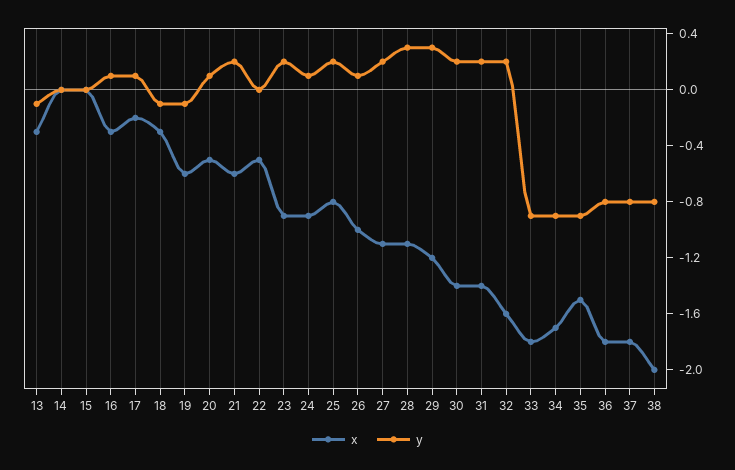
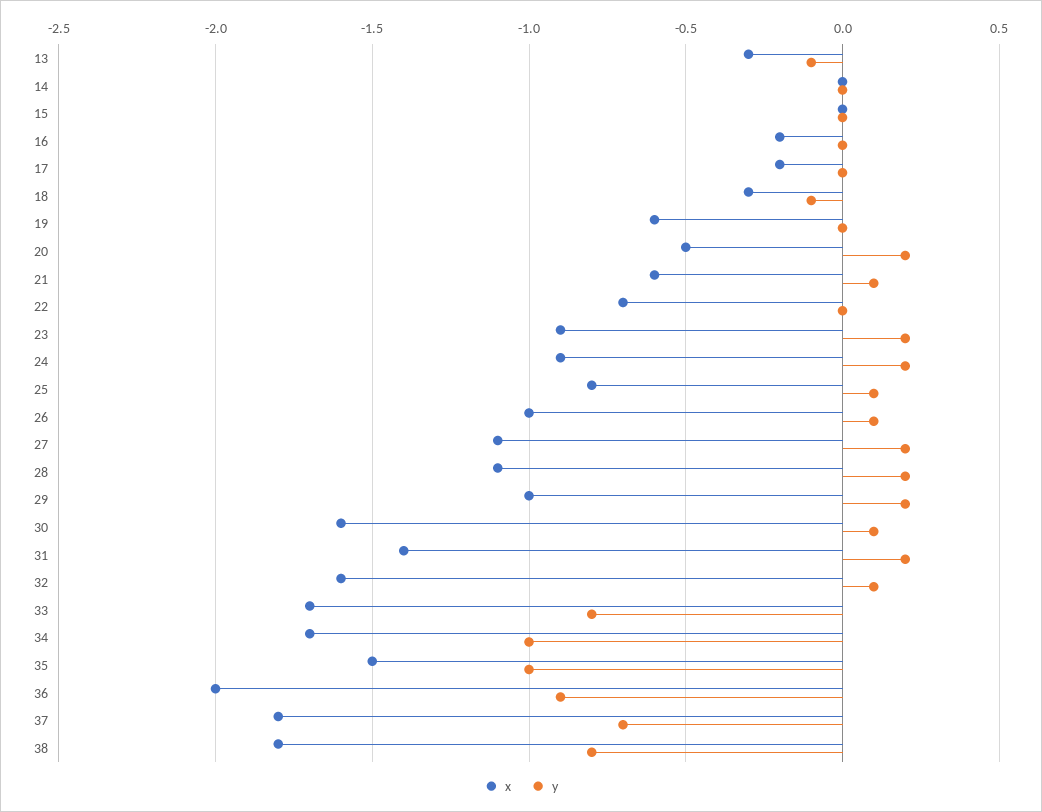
  {
    "x": {
      "13": -0.3,
      "14": 0,
      "15": 0,
-     "16": -0.3,
+     "16": -0.2,
      "17": -0.2,
      "18": -0.3,
      "19": -0.6,
      "20": -0.5,
      "21": -0.6,
-     "22": -0.5,
+     "22": -0.7,
      "23": -0.9,
      "24": -0.9,
      "25": -0.8,
      "26": -1,
      "27": -1.1,
      "28": -1.1,
-     "29": -1.2,
+     "29": -1,
-     "30": -1.4,
+     "30": -1.6,
      "31": -1.4,
      "32": -1.6,
-     "33": -1.8,
+     "33": -1.7,
      "34": -1.7,
      "35": -1.5,
-     "36": -1.8,
+     "36": -2,
      "37": -1.8,
-     "38": -2
+     "38": -1.8
    },
    "y": {
      "13": -0.1,
      "14": 0,
      "15": 0,
-     "16": 0.1,
+     "16": 0,
-     "17": 0.1,
+     "17": 0,
      "18": -0.1,
-     "19": -0.1,
+     "19": 0,
-     "20": 0.1,
+     "20": 0.2,
-     "21": 0.2,
+     "21": 0.1,
      "22": 0,
      "23": 0.2,
-     "24": 0.1,
+     "24": 0.2,
-     "25": 0.2,
+     "25": 0.1,
      "26": 0.1,
      "27": 0.2,
-     "28": 0.3,
+     "28": 0.2,
-     "29": 0.3,
+     "29": 0.2,
-     "30": 0.2,
+     "30": 0.1,
      "31": 0.2,
-     "32": 0.2,
+     "32": 0.1,
-     "33": -0.9,
+     "33": -0.8,
-     "34": -0.9,
+     "34": -1,
-     "35": -0.9,
+     "35": -1,
-     "36": -0.8,
+     "36": -0.9,
-     "37": -0.8,
+     "37": -0.7,
      "38": -0.8
    }
  }

